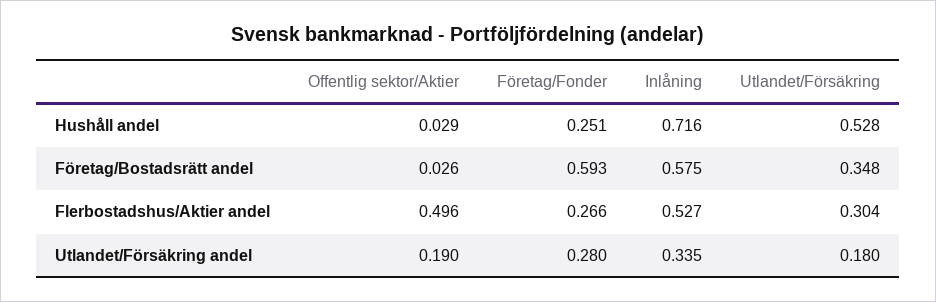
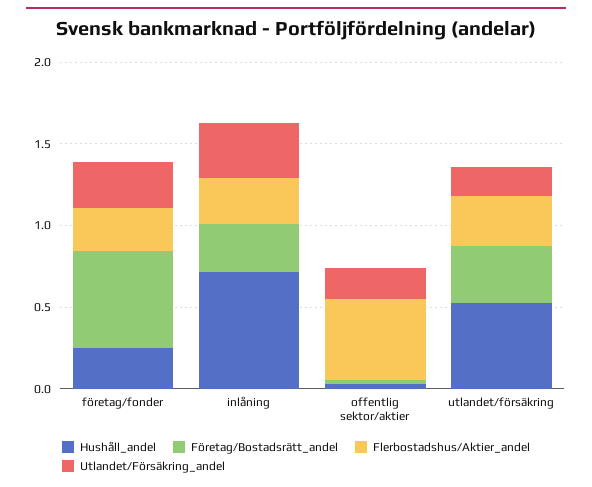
  {
    "Hushåll andel": {
      "Offentlig sektor/Aktier": 0.029,
      "Företag/Fonder": 0.251,
      "Inlåning": 0.716,
      "Utlandet/Försäkring": 0.528
    },
    "Företag/Bostadsrätt andel": {
      "Offentlig sektor/Aktier": 0.026,
      "Företag/Fonder": 0.593,
-     "Inlåning": 0.575,
+     "Inlåning": 0.3,
      "Utlandet/Försäkring": 0.348
    },
    "Flerbostadshus/Aktier andel": {
      "Offentlig sektor/Aktier": 0.496,
      "Företag/Fonder": 0.266,
-     "Inlåning": 0.527,
+     "Inlåning": 0.3,
      "Utlandet/Försäkring": 0.304
    },
    "Utlandet/Försäkring andel": {
      "Offentlig sektor/Aktier": 0.19,
      "Företag/Fonder": 0.28,
      "Inlåning": 0.335,
      "Utlandet/Försäkring": 0.18
    }
  }

